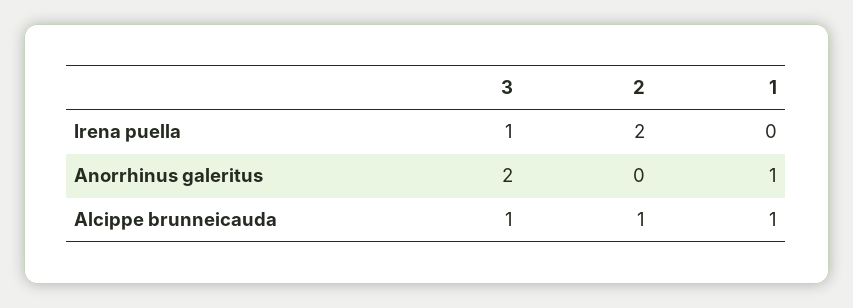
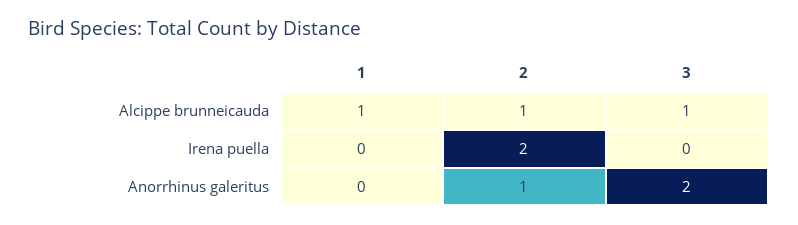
  {
    "3": {
-     "Irena puella": 1,
+     "Irena puella": 0,
      "Anorrhinus galeritus": 2,
      "Alcippe brunneicauda": 1
    },
    "2": {
      "Irena puella": 2,
-     "Anorrhinus galeritus": 0,
+     "Anorrhinus galeritus": 1,
      "Alcippe brunneicauda": 1
    },
    "1": {
      "Irena puella": 0,
-     "Anorrhinus galeritus": 1,
+     "Anorrhinus galeritus": 0,
      "Alcippe brunneicauda": 1
    }
  }

